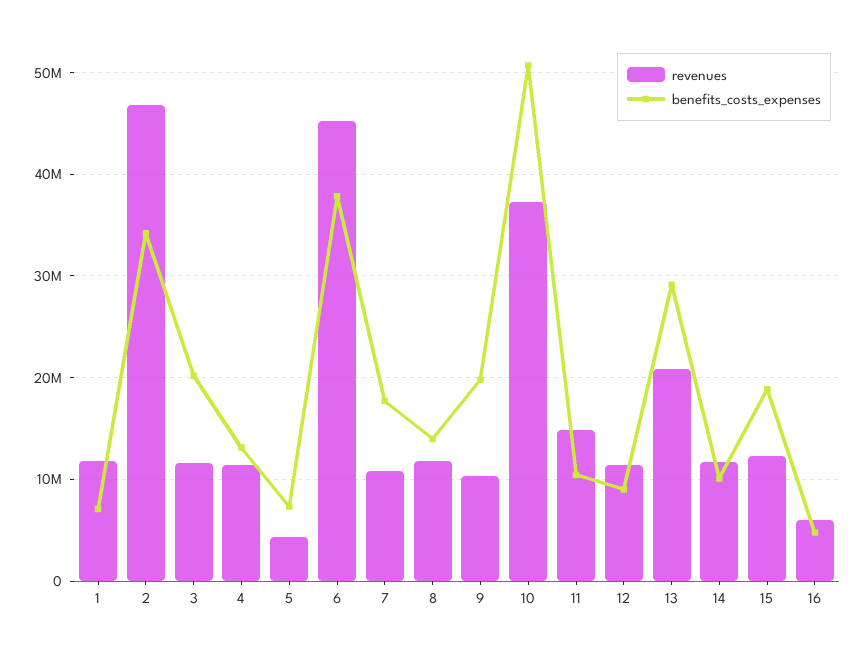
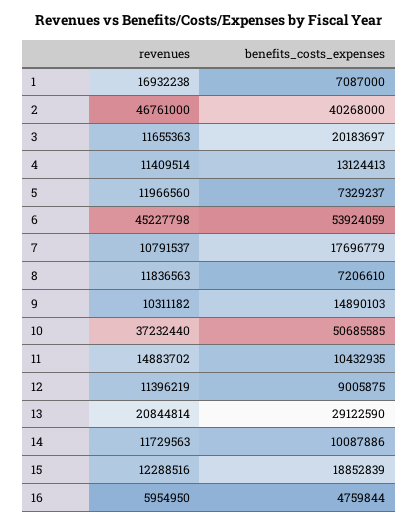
  {
    "revenues": {
-     "1": 12000000,
+     "1": 16932238,
      "2": 46761000,
      "3": 11655363,
      "4": 11409514,
-     "5": 4000000,
+     "5": 11966560,
      "6": 45227798,
      "7": 10791537,
      "8": 11836563,
      "9": 10311182,
      "10": 37232440,
      "11": 14883702,
      "12": 11396219,
      "13": 20844814,
      "14": 11729563,
      "15": 12288516,
      "16": 5954950
    },
    "benefits_costs_expenses": {
      "1": 7087000,
-     "2": 34000000,
+     "2": 40268000,
      "3": 20183697,
      "4": 13124413,
      "5": 7329237,
-     "6": 38000000,
+     "6": 53924059,
      "7": 17696779,
-     "8": 14000000,
+     "8": 7206610,
-     "9": 20000000,
+     "9": 14890103,
      "10": 50685585,
      "11": 10432935,
      "12": 9005875,
      "13": 29122590,
      "14": 10087886,
      "15": 18852839,
      "16": 4759844
    }
  }

